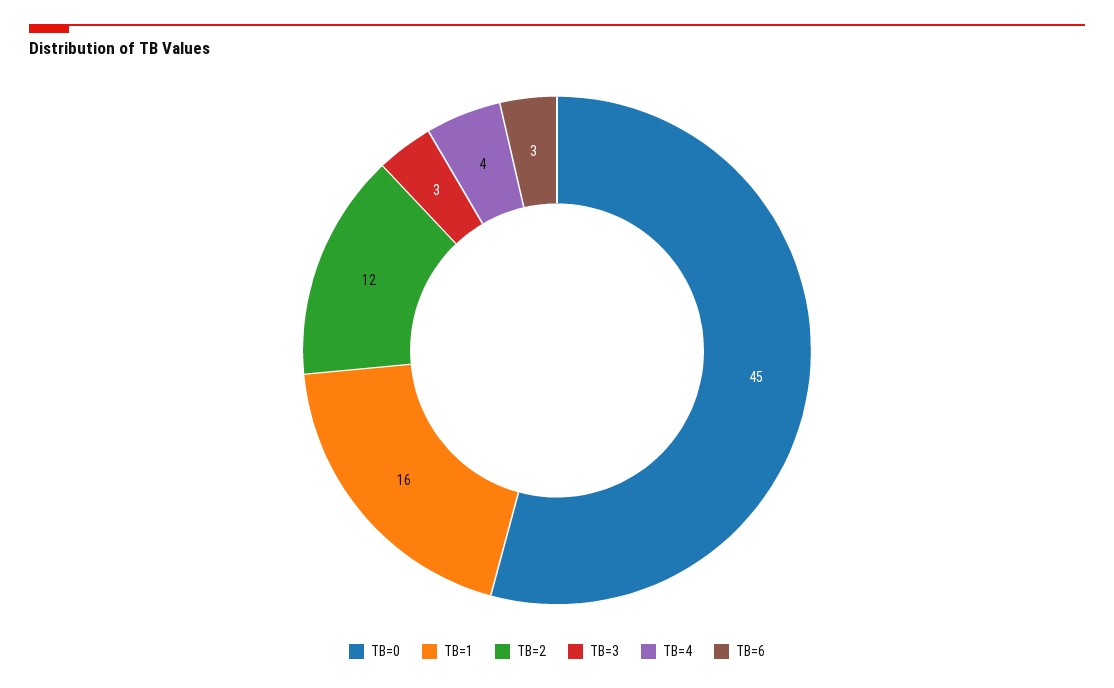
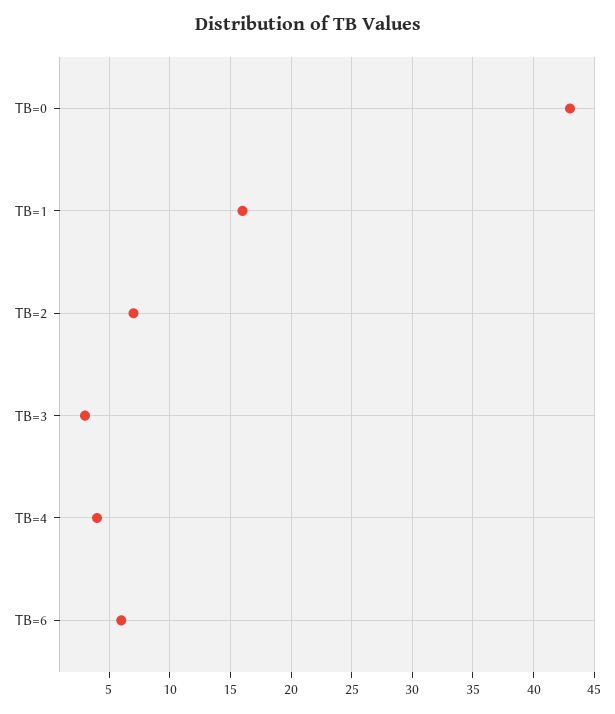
  {
-   "TB=0": 45,
+   "TB=0": 43,
    "TB=1": 16,
-   "TB=2": 12,
+   "TB=2": 7,
    "TB=3": 3,
    "TB=4": 4,
-   "TB=6": 3
+   "TB=6": 6
  }

